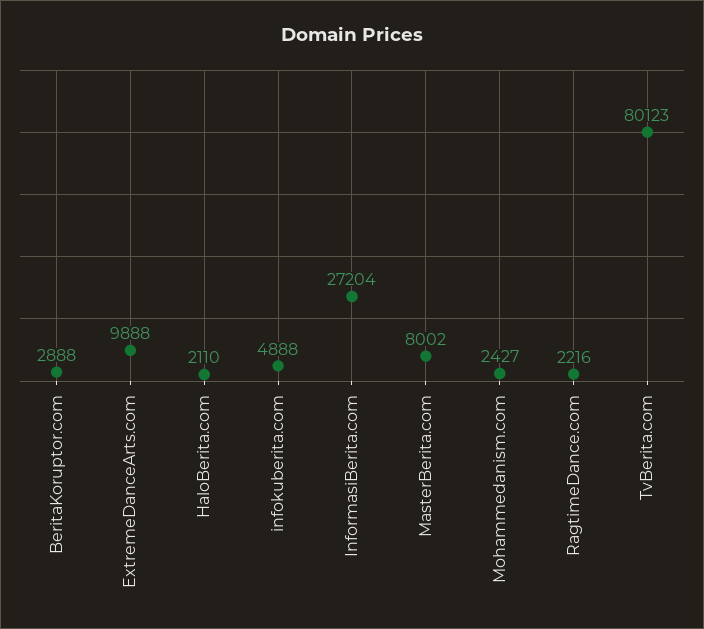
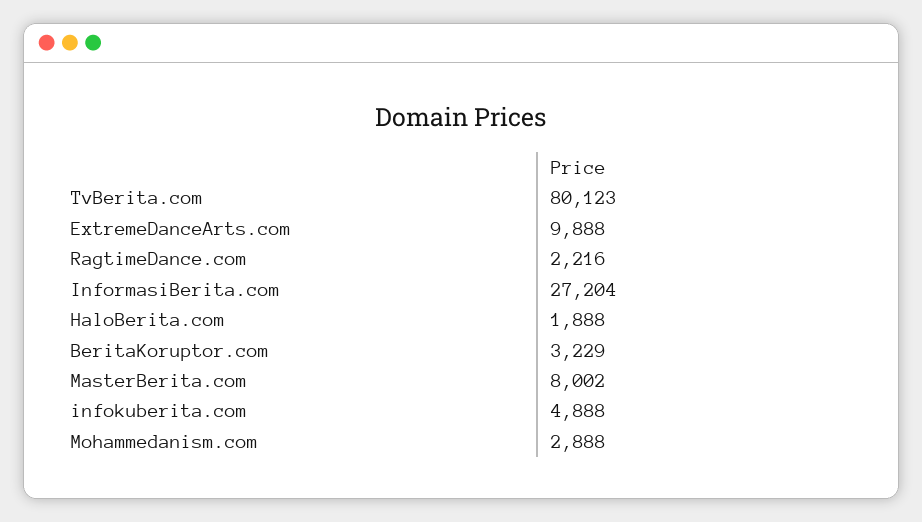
  {
-   "BeritaKoruptor.com": 2888,
+   "BeritaKoruptor.com": 3229,
    "ExtremeDanceArts.com": 9888,
-   "HaloBerita.com": 2110,
+   "HaloBerita.com": 1888,
    "infokuberita.com": 4888,
    "InformasiBerita.com": 27204,
    "MasterBerita.com": 8002,
-   "Mohammedanism.com": 2427,
+   "Mohammedanism.com": 2888,
    "RagtimeDance.com": 2216,
    "TvBerita.com": 80123
  }

